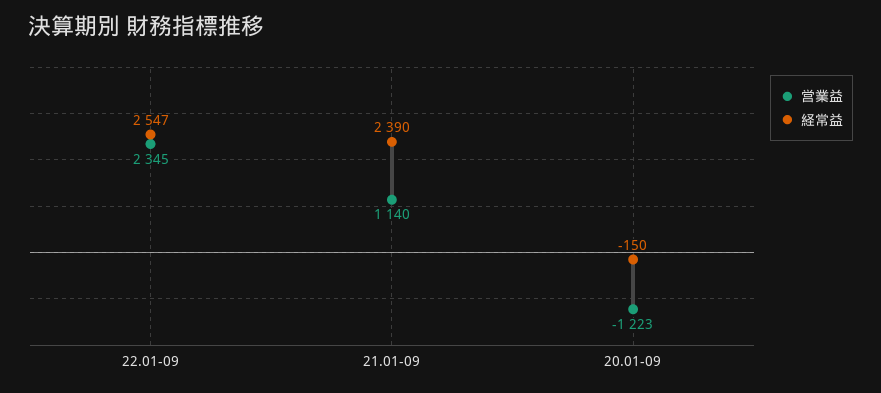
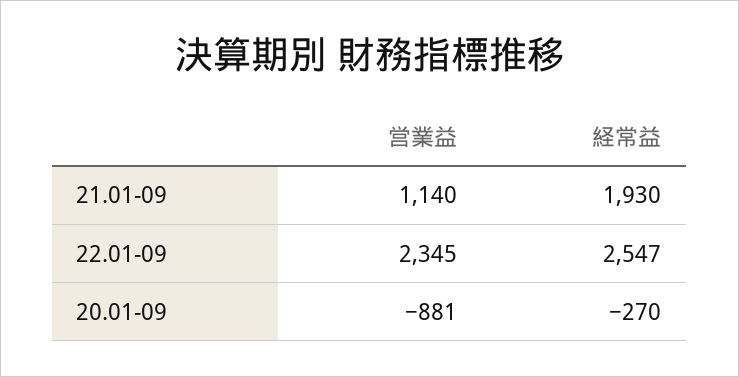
  {
    "営業益": {
      "22.01-09": 2345,
      "21.01-09": 1140,
-     "20.01-09": -1223
+     "20.01-09": -881
    },
    "経常益": {
      "22.01-09": 2547,
-     "21.01-09": 2390,
+     "21.01-09": 1930,
-     "20.01-09": -150
+     "20.01-09": -270
    }
  }

